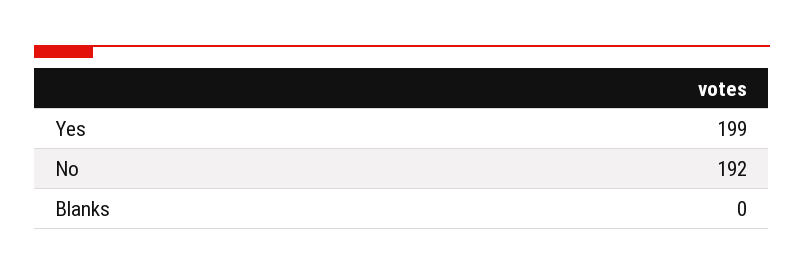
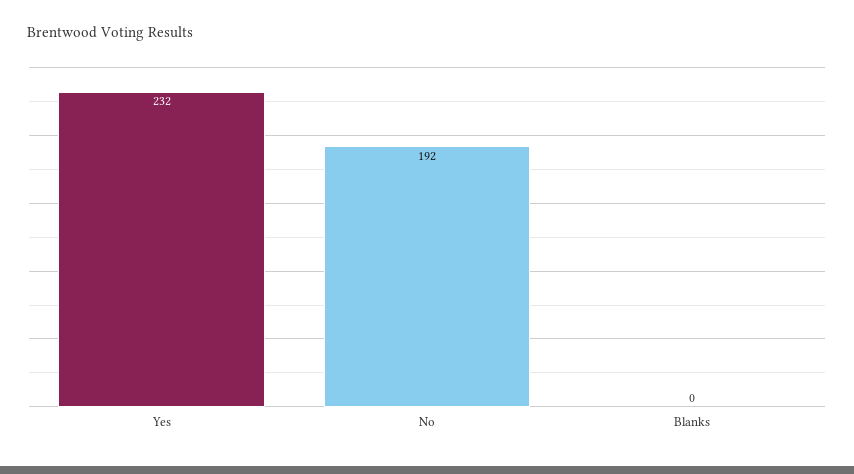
  {
-   "Yes": 199,
+   "Yes": 232,
    "No": 192,
    "Blanks": 0
  }

